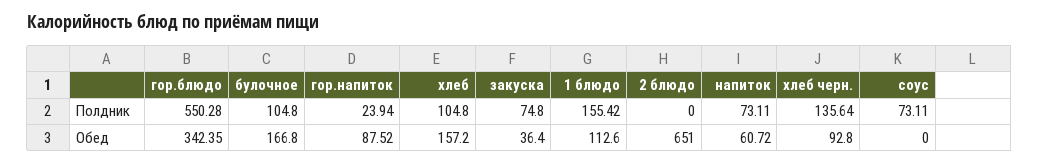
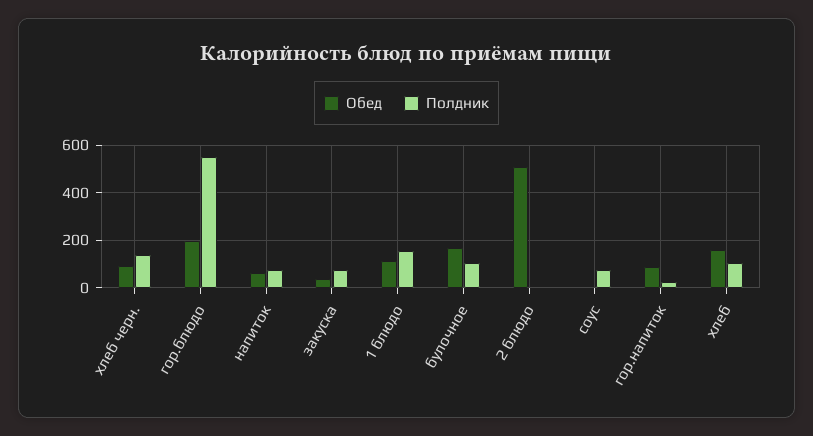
  {
    "Полдник": {
      "гор.блюдо": 550.28,
      "булочное": 104.8,
      "гор.напиток": 23.94,
      "хлеб": 104.8,
      "закуска": 74.8,
      "1 блюдо": 155.42,
      "2 блюдо": 0,
      "напиток": 73.11,
      "хлеб черн.": 135.64,
      "соус": 73.11
    },
    "Обед": {
-     "гор.блюдо": 342.35,
+     "гор.блюдо": 200,
      "булочное": 166.8,
      "гор.напиток": 87.52,
      "хлеб": 157.2,
      "закуска": 36.4,
      "1 блюдо": 112.6,
-     "2 блюдо": 651,
+     "2 блюдо": 500,
      "напиток": 60.72,
      "хлеб черн.": 92.8,
      "соус": 0
    }
  }

